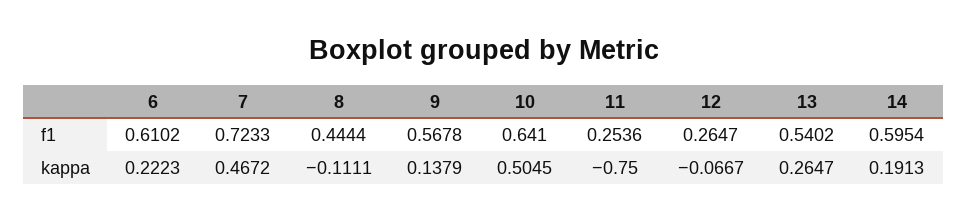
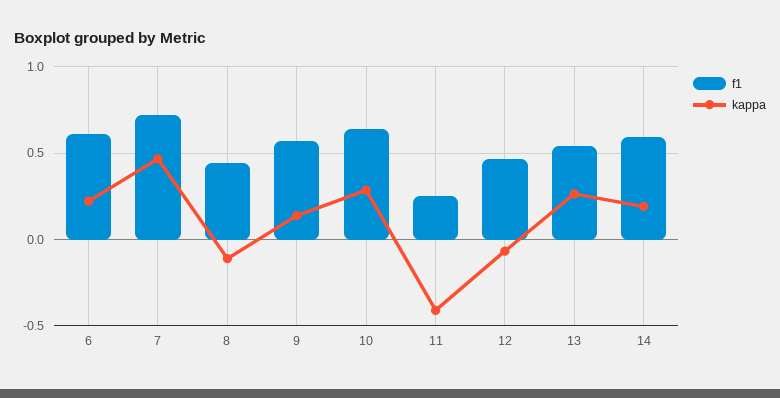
  {
    "f1": {
      "6": 0.6102,
      "7": 0.7233,
      "8": 0.4444,
      "9": 0.5678,
      "10": 0.641,
      "11": 0.2536,
-     "12": 0.2647,
+     "12": 0.45,
      "13": 0.5402,
      "14": 0.5954
    },
    "kappa": {
      "6": 0.2223,
      "7": 0.4672,
      "8": -0.1111,
      "9": 0.1379,
-     "10": 0.5045,
+     "10": 0.3,
-     "11": -0.75,
+     "11": -0.4,
      "12": -0.0667,
      "13": 0.2647,
      "14": 0.1913
    }
  }

